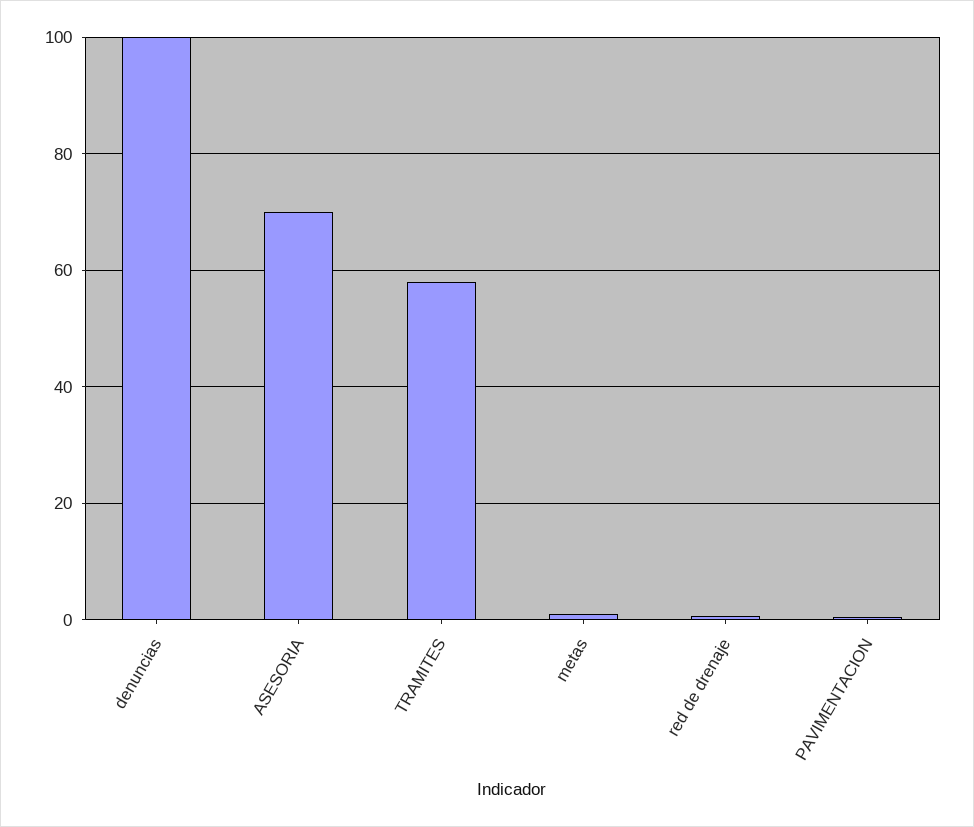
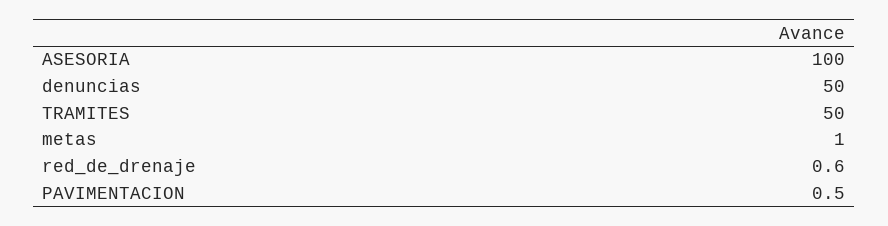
  {
-   "denuncias": 100,
+   "denuncias": 50,
-   "ASESORIA": 70,
+   "ASESORIA": 100,
-   "TRAMITES": 58,
+   "TRAMITES": 50,
    "metas": 1,
    "red de drenaje": 0.6,
    "PAVIMENTACION": 0.5
  }

